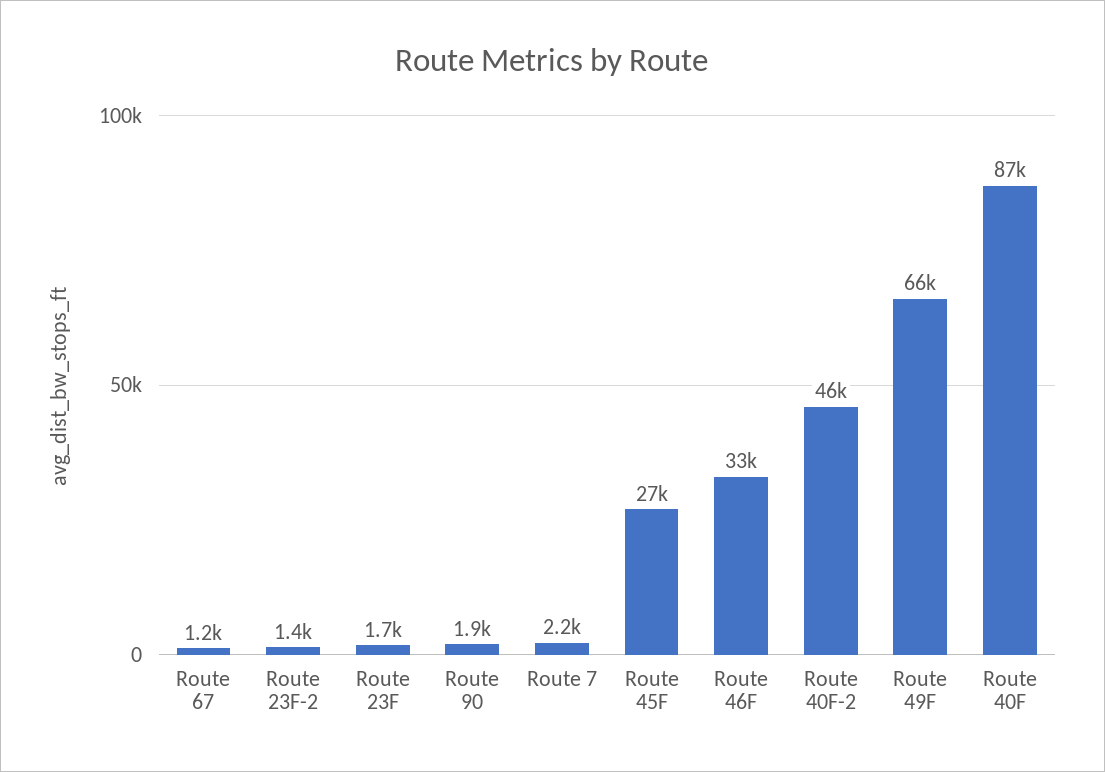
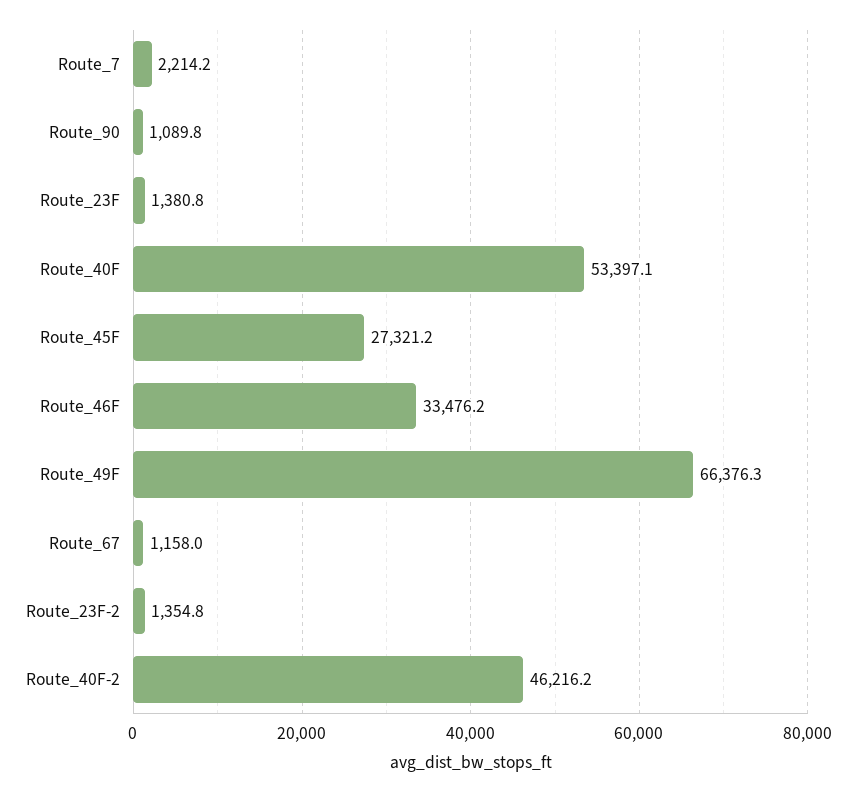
  {
    "Route 67": 1158,
    "Route 23F-2": 1354.8,
-   "Route 23F": 1700,
+   "Route 23F": 1380.8,
-   "Route 90": 1900,
+   "Route 90": 1089.8,
    "Route 7": 2214.2,
    "Route 45F": 27321.2,
    "Route 46F": 33476.2,
    "Route 40F-2": 46216.2,
    "Route 49F": 66376.3,
-   "Route 40F": 87000
+   "Route 40F": 53397.1
  }

